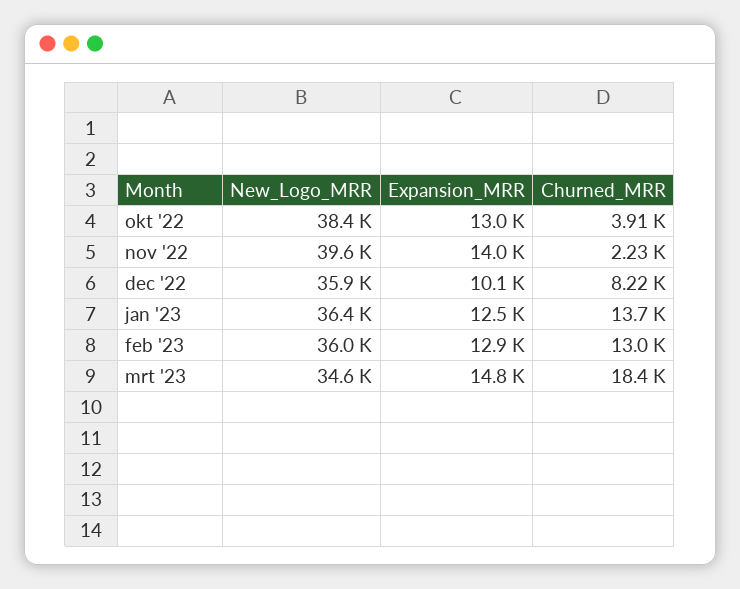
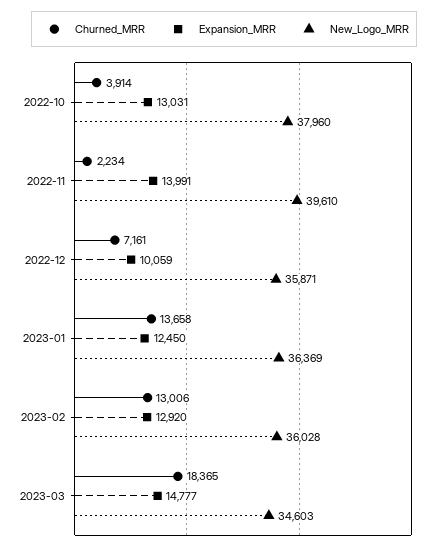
  {
    "New_Logo_MRR": {
-     "okt '22": 38400,
+     "okt '22": 37960,
      "nov '22": 39610,
      "dec '22": 35871,
      "jan '23": 36369,
      "feb '23": 36028,
      "mrt '23": 34603
    },
    "Expansion_MRR": {
      "okt '22": 13031,
      "nov '22": 13991,
      "dec '22": 10059,
      "jan '23": 12450,
      "feb '23": 12920,
      "mrt '23": 14777
    },
    "Churned_MRR": {
      "okt '22": 3914,
      "nov '22": 2234,
-     "dec '22": 8220,
+     "dec '22": 7161,
      "jan '23": 13658,
      "feb '23": 13006,
      "mrt '23": 18365
    }
  }

